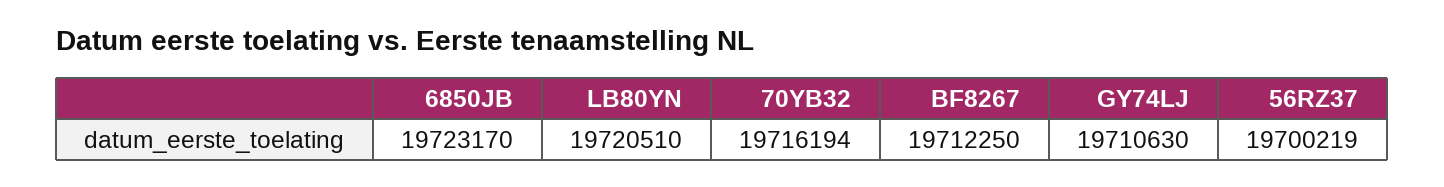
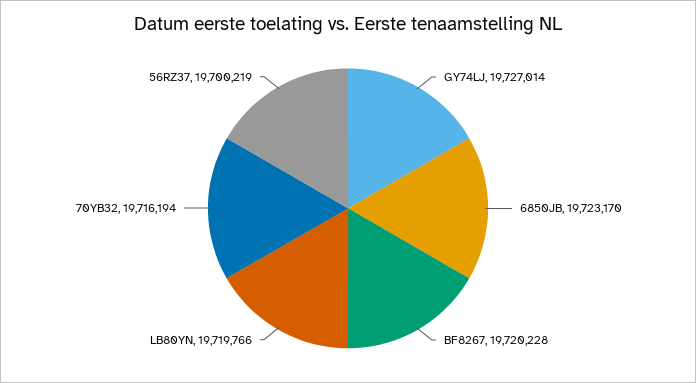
  {
    "6850JB": 19723170,
-   "LB80YN": 19720510,
+   "LB80YN": 19719766,
    "70YB32": 19716194,
-   "BF8267": 19712250,
+   "BF8267": 19720228,
-   "GY74LJ": 19710630,
+   "GY74LJ": 19727014,
    "56RZ37": 19700219
  }

